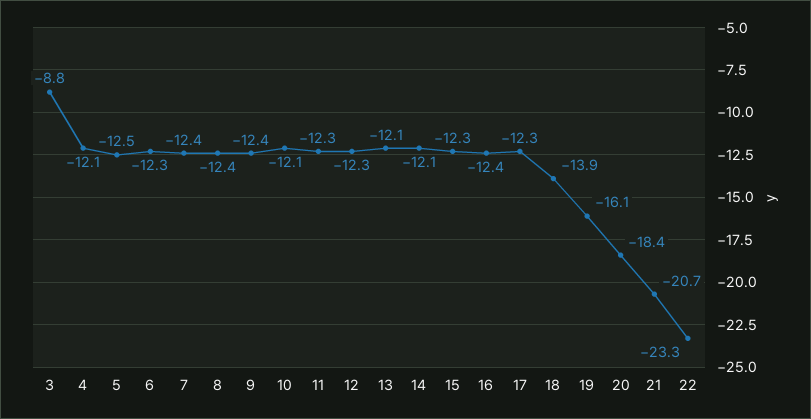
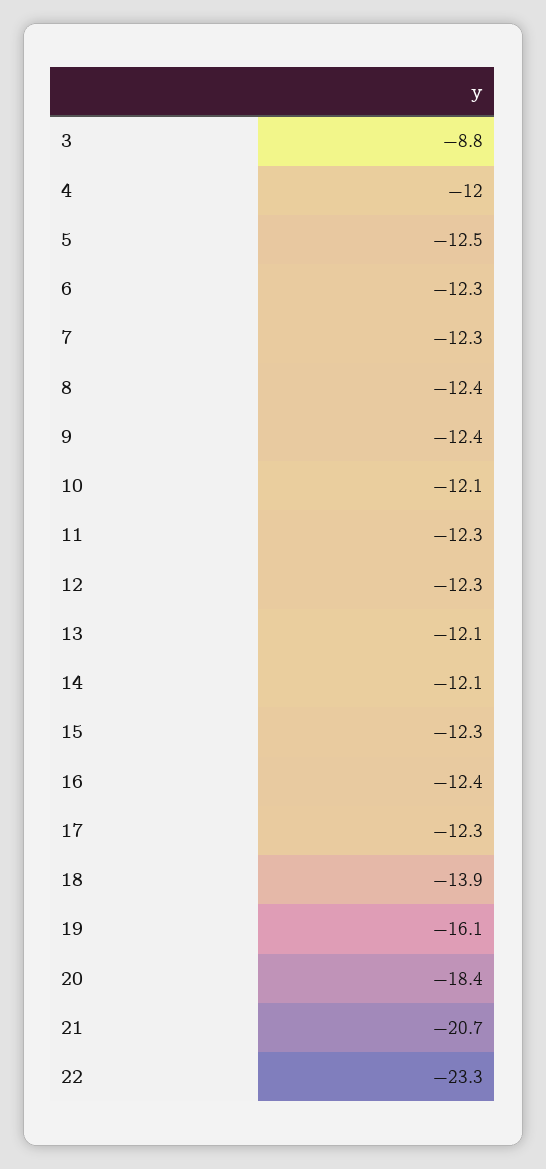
  {
    "3": -8.8,
-   "4": -12.1,
+   "4": -12,
    "5": -12.5,
    "6": -12.3,
-   "7": -12.4,
+   "7": -12.3,
    "8": -12.4,
    "9": -12.4,
    "10": -12.1,
    "11": -12.3,
    "12": -12.3,
    "13": -12.1,
    "14": -12.1,
    "15": -12.3,
    "16": -12.4,
    "17": -12.3,
    "18": -13.9,
    "19": -16.1,
    "20": -18.4,
    "21": -20.7,
    "22": -23.3
  }

